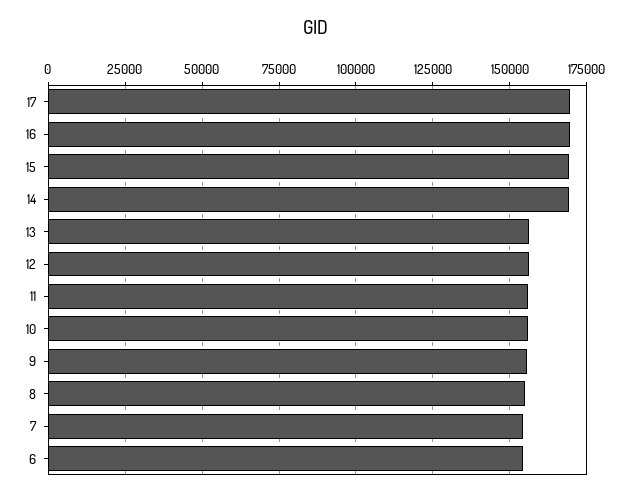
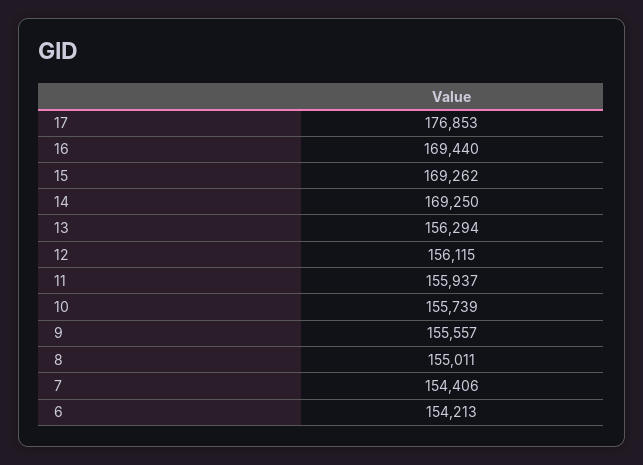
  {
-   "17": 170000,
+   "17": 176853,
    "16": 169440,
    "15": 169262,
    "14": 169250,
    "13": 156294,
    "12": 156115,
    "11": 155937,
    "10": 155739,
    "9": 155557,
    "8": 155011,
    "7": 154406,
    "6": 154213
  }

